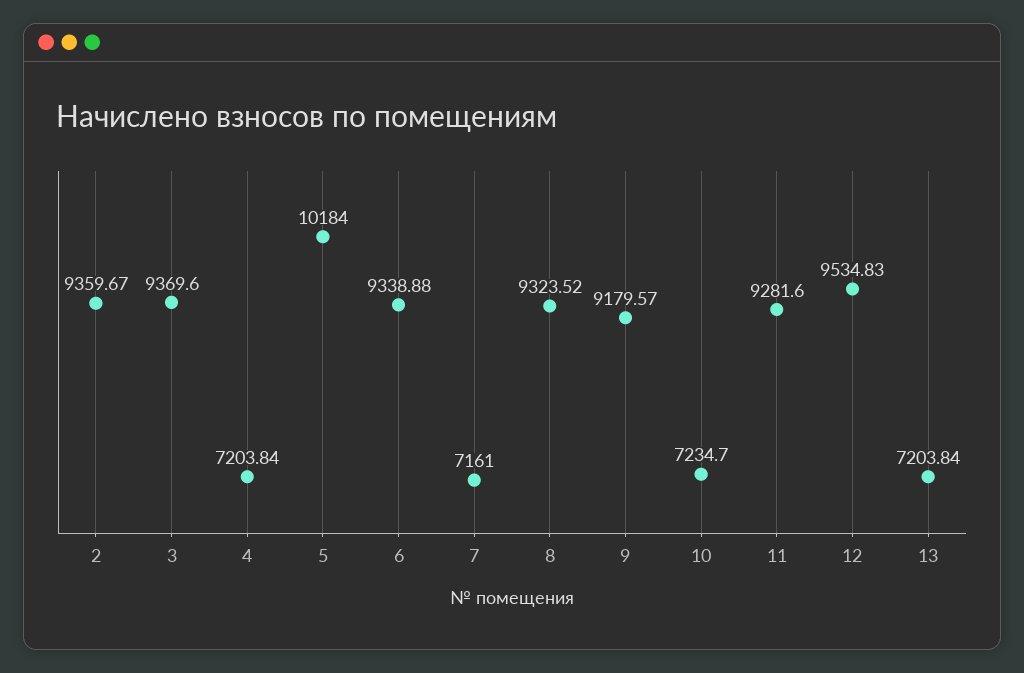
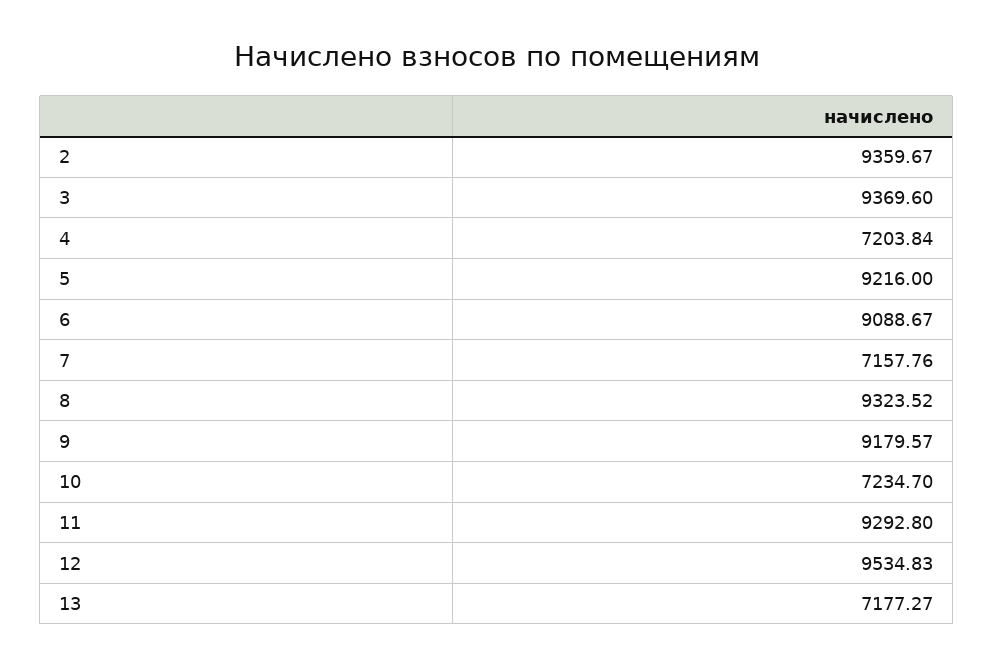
  {
    "2": 9359.67,
    "3": 9369.6,
    "4": 7203.84,
-   "5": 10184,
+   "5": 9216,
-   "6": 9338.88,
+   "6": 9088.67,
-   "7": 7161,
+   "7": 7157.76,
    "8": 9323.52,
    "9": 9179.57,
    "10": 7234.7,
-   "11": 9281.6,
+   "11": 9292.8,
    "12": 9534.83,
-   "13": 7203.84
+   "13": 7177.27
  }

